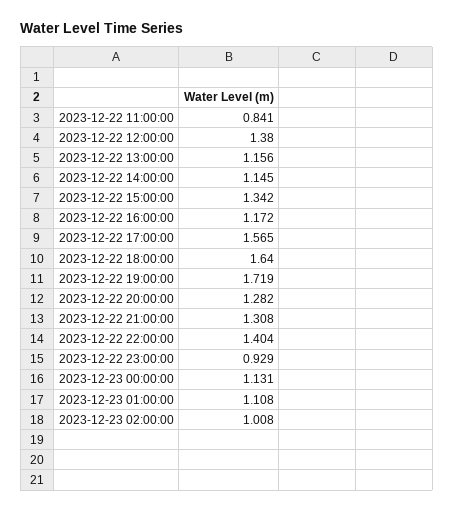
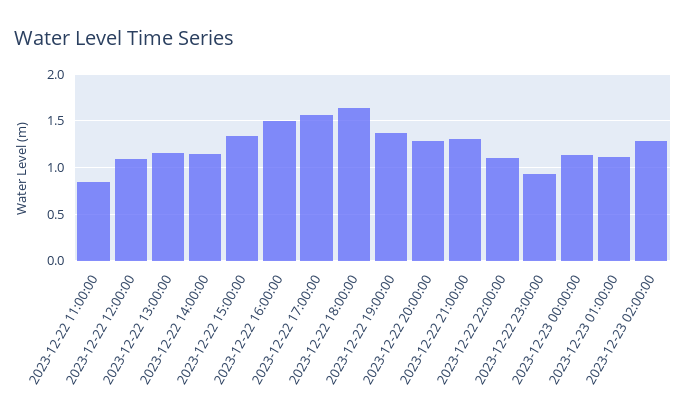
  {
    "2023-12-22 11:00:00": 0.841,
-   "2023-12-22 12:00:00": 1.38,
+   "2023-12-22 12:00:00": 1.1,
    "2023-12-22 13:00:00": 1.156,
    "2023-12-22 14:00:00": 1.145,
    "2023-12-22 15:00:00": 1.342,
-   "2023-12-22 16:00:00": 1.172,
+   "2023-12-22 16:00:00": 1.5,
    "2023-12-22 17:00:00": 1.565,
    "2023-12-22 18:00:00": 1.64,
-   "2023-12-22 19:00:00": 1.719,
+   "2023-12-22 19:00:00": 1.4,
    "2023-12-22 20:00:00": 1.282,
    "2023-12-22 21:00:00": 1.308,
-   "2023-12-22 22:00:00": 1.404,
+   "2023-12-22 22:00:00": 1.1,
    "2023-12-22 23:00:00": 0.929,
    "2023-12-23 00:00:00": 1.131,
    "2023-12-23 01:00:00": 1.108,
-   "2023-12-23 02:00:00": 1.008
+   "2023-12-23 02:00:00": 1.3
  }

